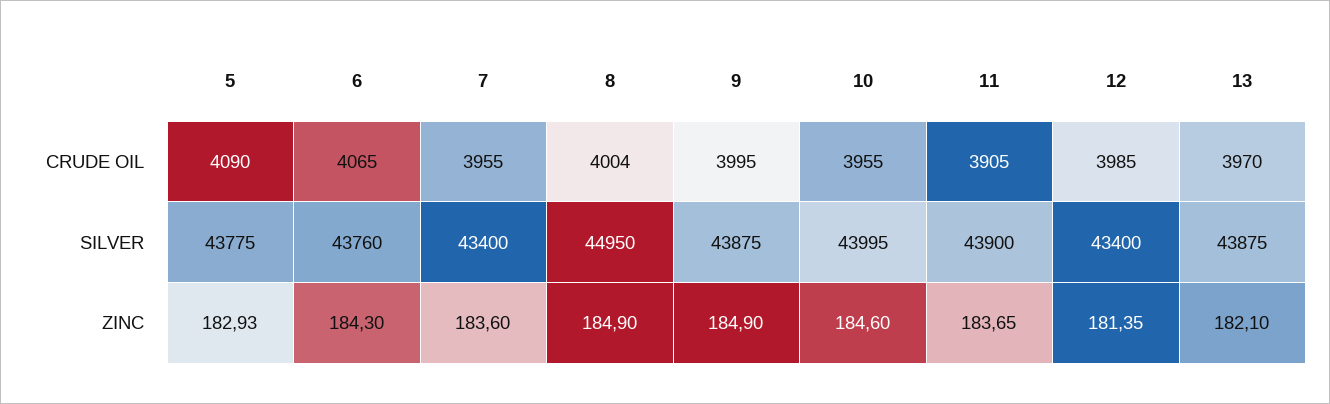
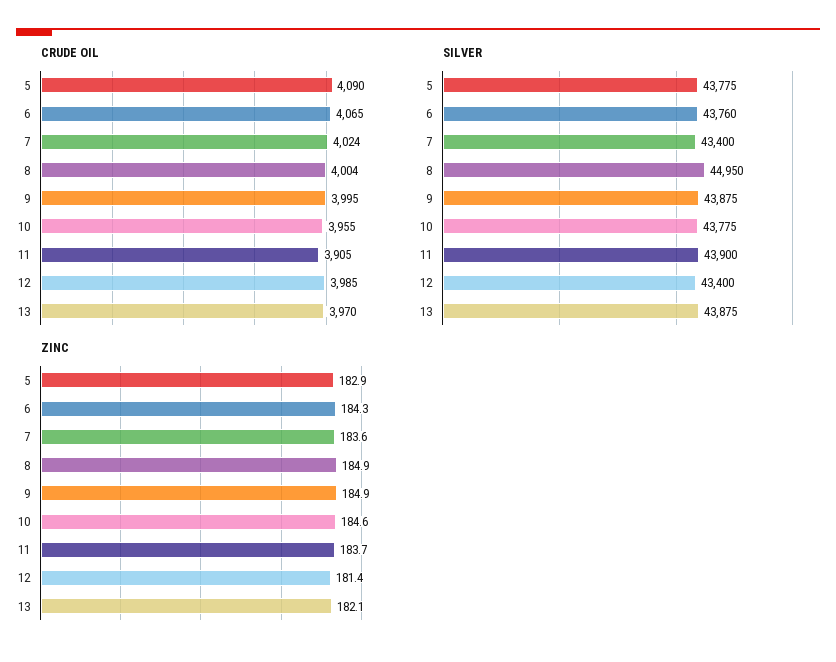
  {
    "CRUDE OIL": {
      "5": 4090,
      "6": 4065,
-     "7": 3955,
+     "7": 4024,
      "8": 4004,
      "9": 3995,
      "10": 3955,
      "11": 3905,
      "12": 3985,
      "13": 3970
    },
    "SILVER": {
      "5": 43775,
      "6": 43760,
      "7": 43400,
      "8": 44950,
      "9": 43875,
-     "10": 43995,
+     "10": 43775,
      "11": 43900,
      "12": 43400,
      "13": 43875
    },
    "ZINC": {
      "5": 182.93,
      "6": 184.3,
      "7": 183.6,
      "8": 184.9,
      "9": 184.9,
      "10": 184.6,
      "11": 183.65,
      "12": 181.35,
      "13": 182.1
    }
  }

